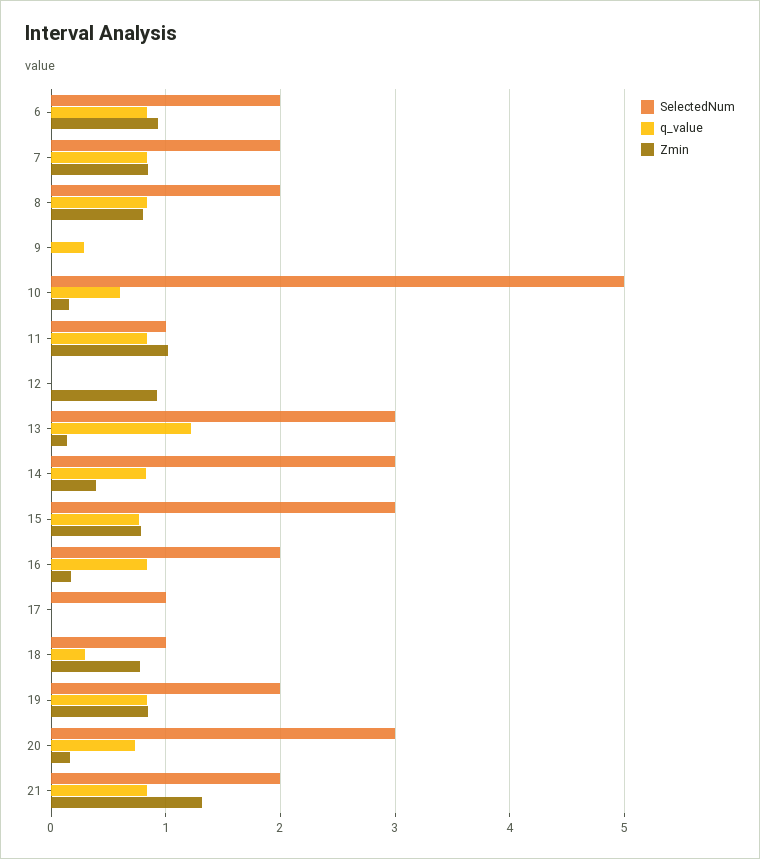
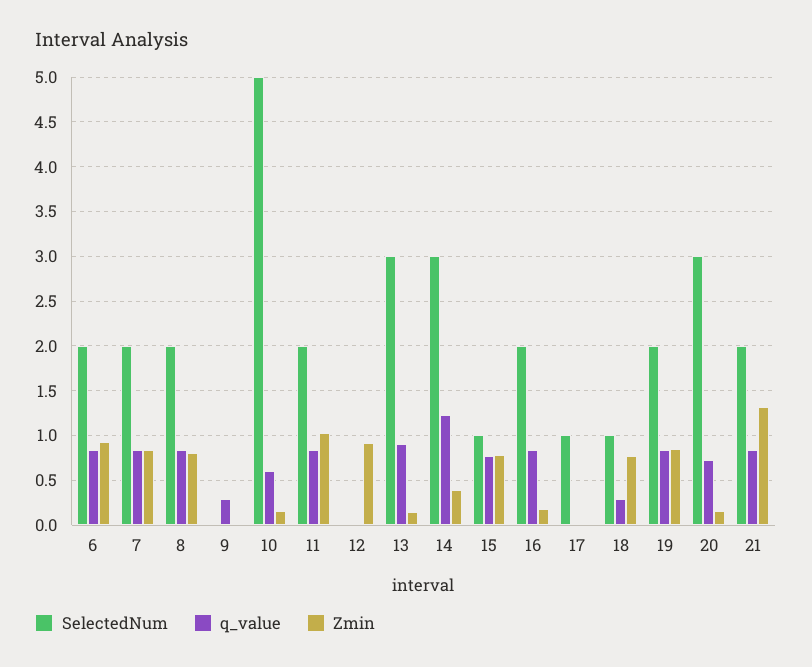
  {
    "SelectedNum": {
      "6": 2,
      "7": 2,
      "8": 2,
      "9": 0,
      "10": 5,
-     "11": 1,
+     "11": 2,
      "12": 0,
      "13": 3,
      "14": 3,
-     "15": 3,
+     "15": 1,
      "16": 2,
      "17": 1,
      "18": 1,
      "19": 2,
      "20": 3,
      "21": 2
    },
    "q_value": {
      "6": 0.8,
      "7": 0.8,
      "8": 0.8,
      "9": 0.3,
      "10": 0.6,
      "11": 0.8,
      "12": 0,
-     "13": 1.2,
+     "13": 0.9,
-     "14": 0.8,
+     "14": 1.2,
      "15": 0.8,
      "16": 0.8,
      "17": 0,
      "18": 0.3,
      "19": 0.8,
      "20": 0.7,
      "21": 0.8
    },
    "Zmin": {
      "6": 0.9,
      "7": 0.8,
      "8": 0.8,
      "9": 0,
      "10": 0.2,
      "11": 1,
      "12": 0.9,
      "13": 0.1,
      "14": 0.4,
      "15": 0.8,
      "16": 0.2,
      "17": 0,
      "18": 0.8,
      "19": 0.8,
      "20": 0.2,
      "21": 1.3
    }
  }

